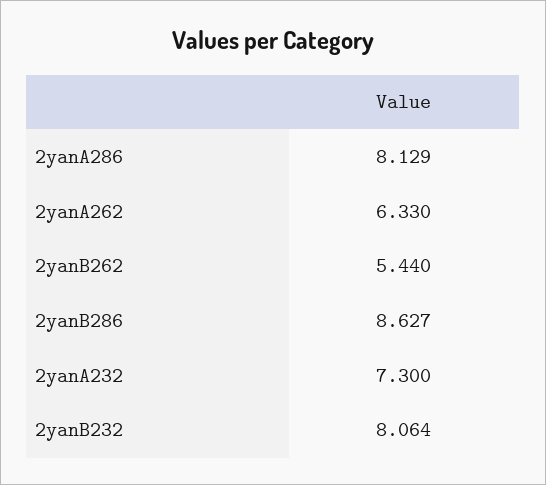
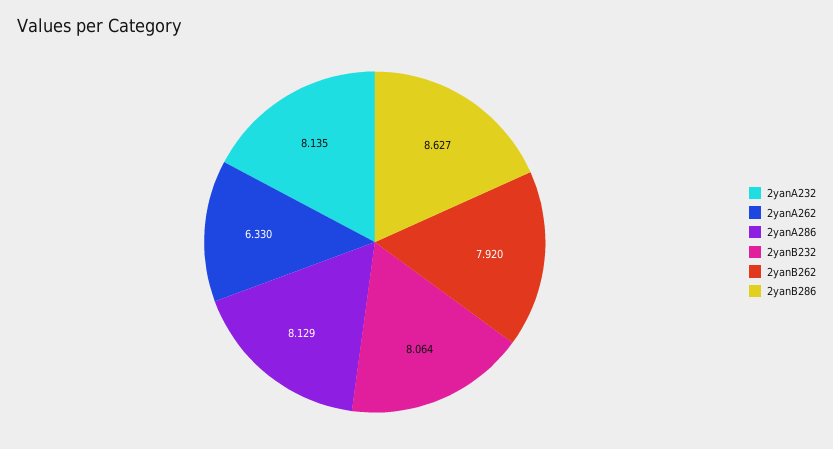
  {
    "2yanA286": 8.129,
    "2yanA262": 6.33,
-   "2yanB262": 5.44,
+   "2yanB262": 7.92,
    "2yanB286": 8.627,
-   "2yanA232": 7.3,
+   "2yanA232": 8.135,
    "2yanB232": 8.064
  }

